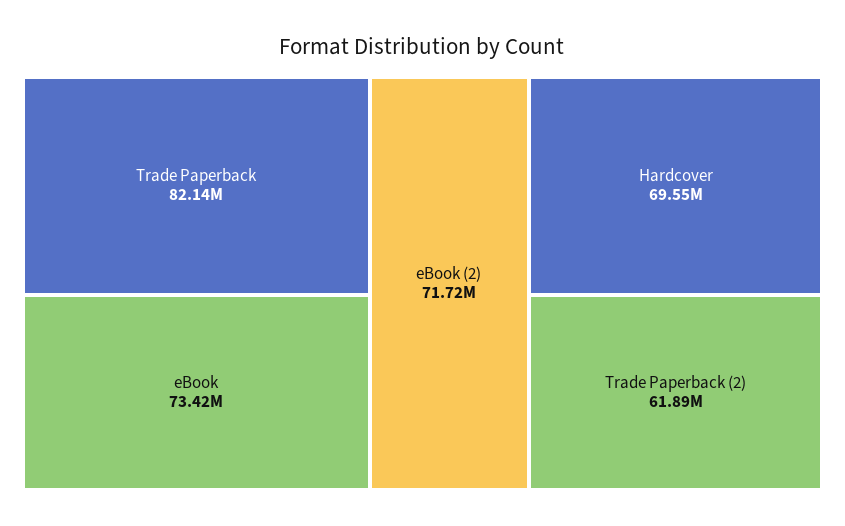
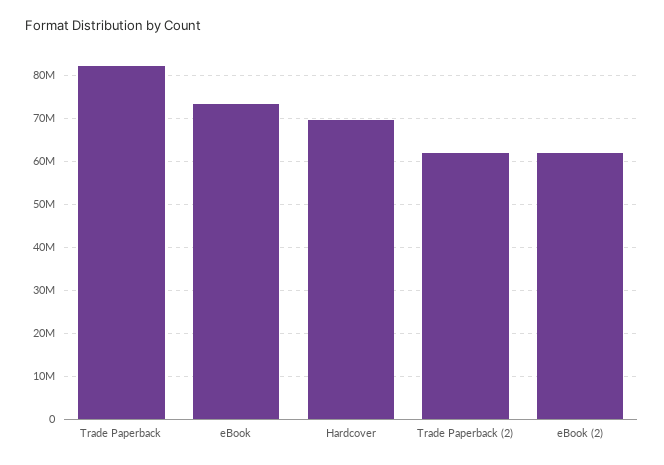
  {
    "Trade Paperback": 82140000,
    "eBook": 73420000,
-   "eBook (2)": 71720000,
+   "eBook (2)": 62000000,
    "Hardcover": 69550000,
    "Trade Paperback (2)": 61890000
  }

